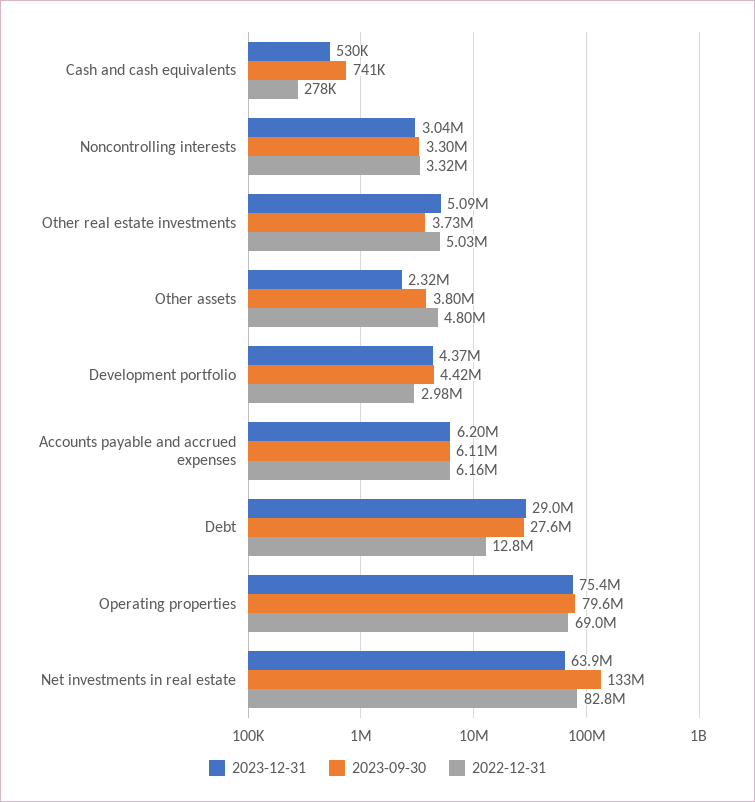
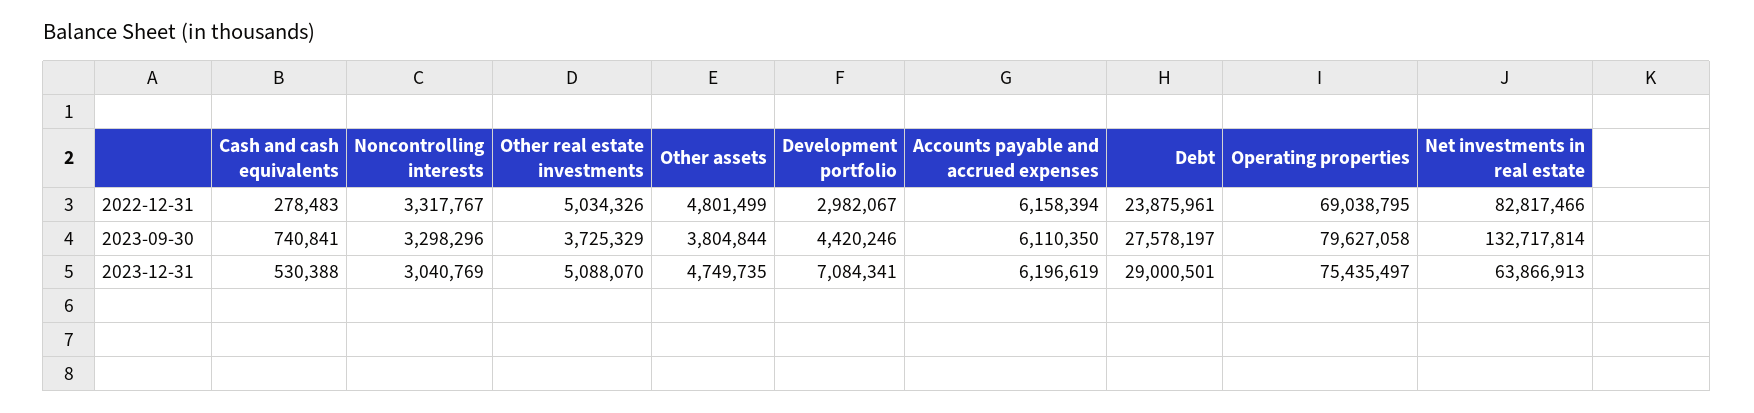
  {
    "2023-12-31": {
      "Cash and cash equivalents": 530388,
      "Noncontrolling interests": 3040769,
      "Other real estate investments": 5088070,
-     "Other assets": 2320000,
+     "Other assets": 4749735,
-     "Development portfolio": 4370000,
+     "Development portfolio": 7084341,
      "Accounts payable and accrued expenses": 6196619,
      "Debt": 29000501,
      "Operating properties": 75435497,
      "Net investments in real estate": 63866913
    },
    "2023-09-30": {
      "Cash and cash equivalents": 740841,
      "Noncontrolling interests": 3298296,
      "Other real estate investments": 3725329,
      "Other assets": 3804844,
      "Development portfolio": 4420246,
      "Accounts payable and accrued expenses": 6110350,
      "Debt": 27578197,
      "Operating properties": 79627058,
      "Net investments in real estate": 132717814
    },
    "2022-12-31": {
      "Cash and cash equivalents": 278483,
      "Noncontrolling interests": 3317767,
      "Other real estate investments": 5034326,
      "Other assets": 4801499,
      "Development portfolio": 2982067,
      "Accounts payable and accrued expenses": 6158394,
-     "Debt": 12800000,
+     "Debt": 23875961,
      "Operating properties": 69038795,
      "Net investments in real estate": 82817466
    }
  }

